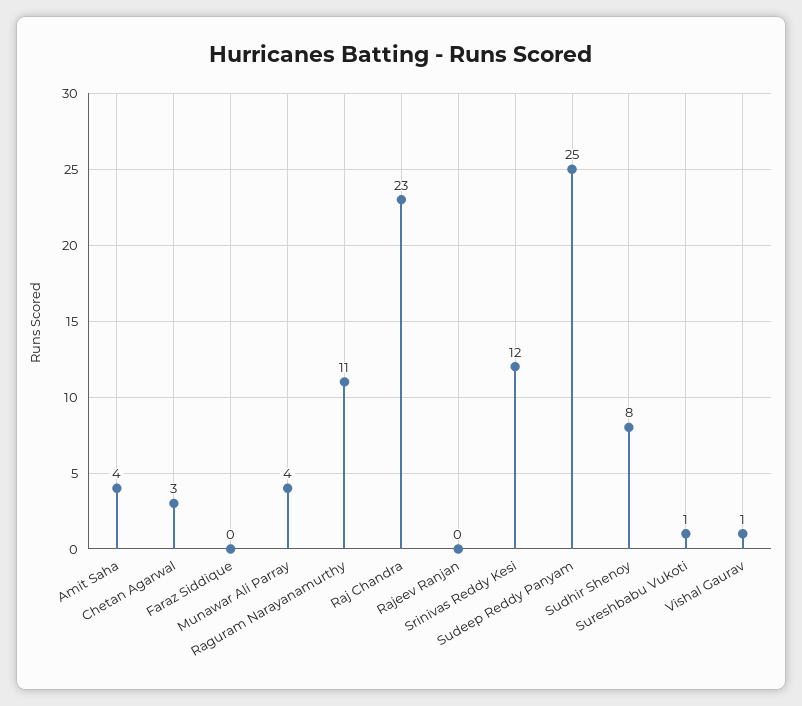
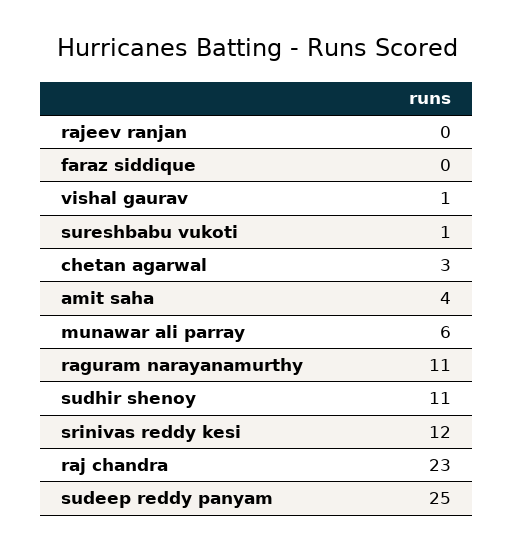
  {
    "Amit Saha": 4,
    "Chetan Agarwal": 3,
    "Faraz Siddique": 0,
-   "Munawar Ali Parray": 4,
+   "Munawar Ali Parray": 6,
    "Raguram Narayanamurthy": 11,
    "Raj Chandra": 23,
    "Rajeev Ranjan": 0,
    "Srinivas Reddy Kesi": 12,
    "Sudeep Reddy Panyam": 25,
-   "Sudhir Shenoy": 8,
+   "Sudhir Shenoy": 11,
    "Sureshbabu Vukoti": 1,
    "Vishal Gaurav": 1
  }

